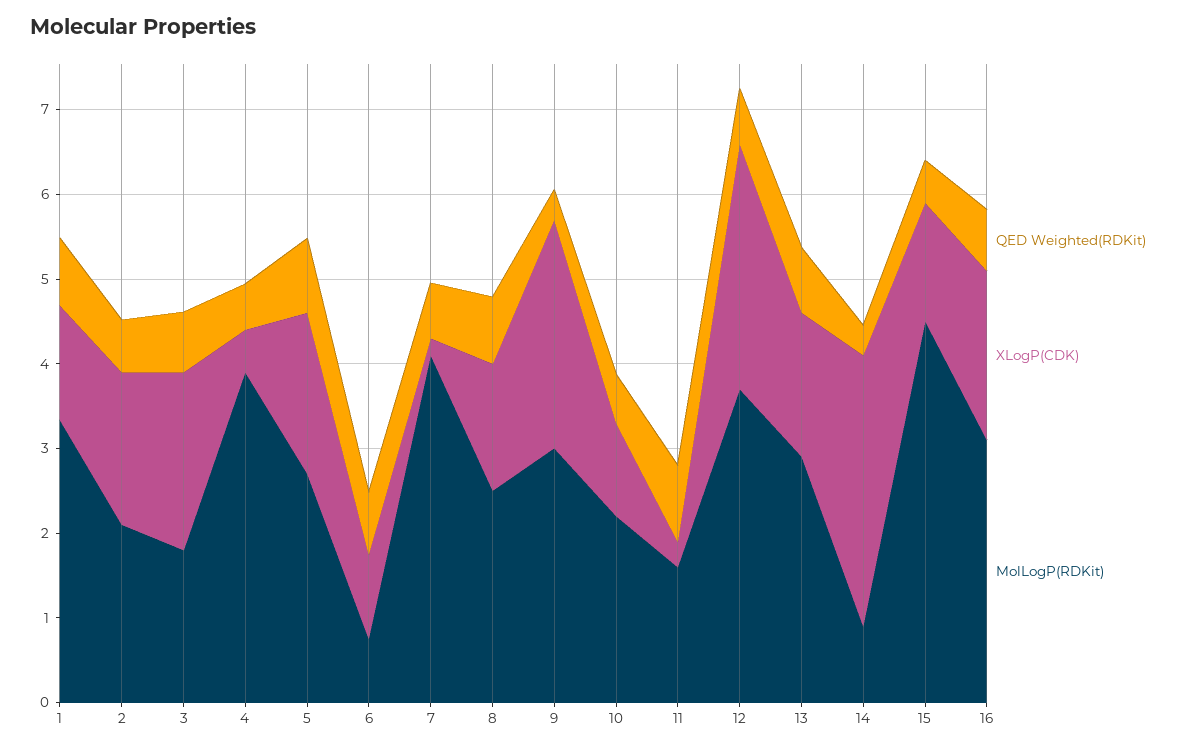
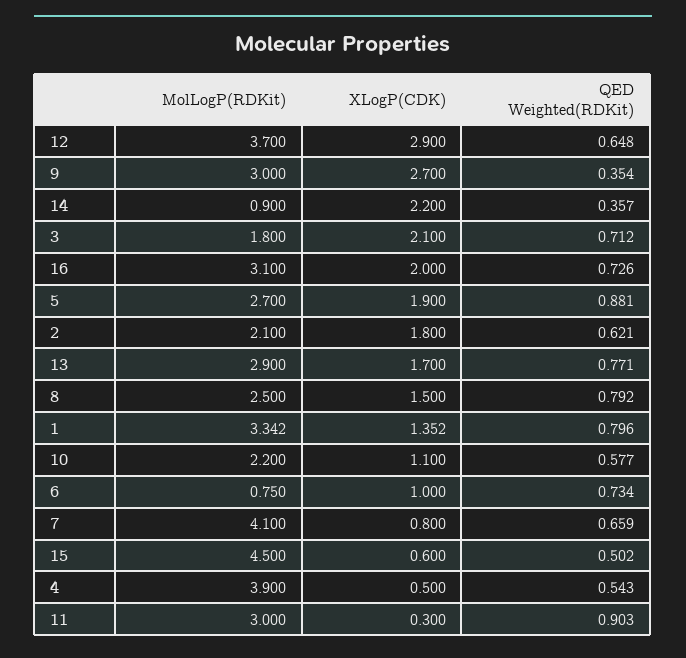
  {
    "QED Weighted(RDKit)": {
      "1": 0.796,
      "2": 0.621,
      "3": 0.712,
      "4": 0.543,
      "5": 0.881,
      "6": 0.734,
      "7": 0.659,
      "8": 0.792,
      "9": 0.354,
      "10": 0.577,
      "11": 0.903,
      "12": 0.648,
      "13": 0.771,
      "14": 0.357,
      "15": 0.502,
      "16": 0.726
    },
    "XLogP(CDK)": {
      "1": 1.352,
      "2": 1.8,
      "3": 2.1,
      "4": 0.5,
      "5": 1.9,
      "6": 1,
-     "7": 0.2,
+     "7": 0.8,
      "8": 1.5,
      "9": 2.7,
      "10": 1.1,
      "11": 0.3,
      "12": 2.9,
      "13": 1.7,
-     "14": 3.2,
+     "14": 2.2,
-     "15": 1.4,
+     "15": 0.6,
      "16": 2
    },
    "MolLogP(RDKit)": {
      "1": 3.342,
      "2": 2.1,
      "3": 1.8,
      "4": 3.9,
      "5": 2.7,
      "6": 0.75,
      "7": 4.1,
      "8": 2.5,
      "9": 3,
      "10": 2.2,
-     "11": 1.6,
+     "11": 3,
      "12": 3.7,
      "13": 2.9,
      "14": 0.9,
      "15": 4.5,
      "16": 3.1
    }
  }

